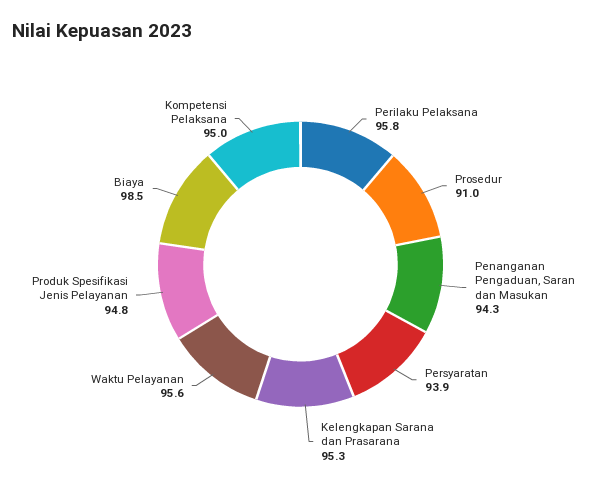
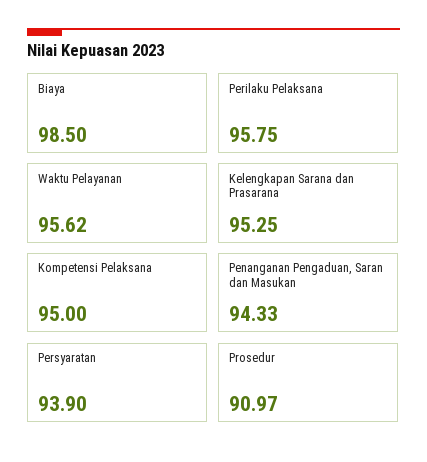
  {
    "Perilaku Pelaksana": 95.75,
    "Prosedur": 90.97,
    "Penanganan Pengaduan, Saran dan Masukan": 94.33,
    "Persyaratan": 93.9,
    "Kelengkapan Sarana dan Prasarana": 95.25,
    "Waktu Pelayanan": 95.62,
-   "Produk Spesifikasi Jenis Pelayanan": 94.8,
    "Biaya": 98.5,
    "Kompetensi Pelaksana": 95
  }

